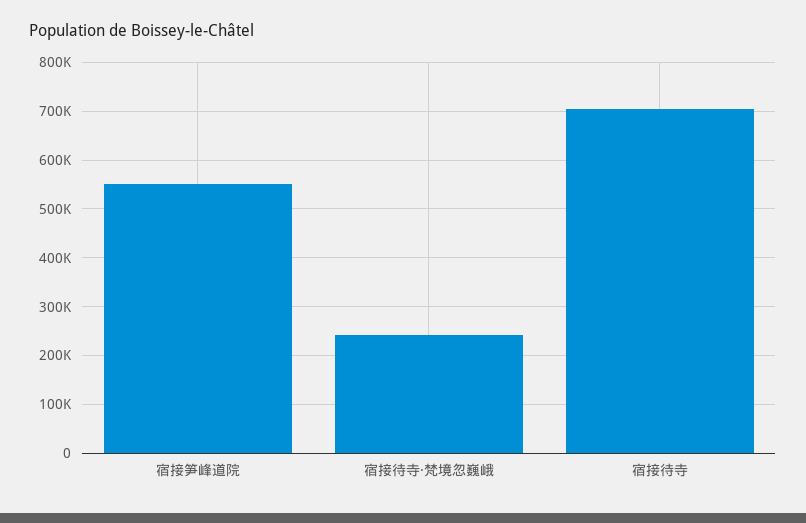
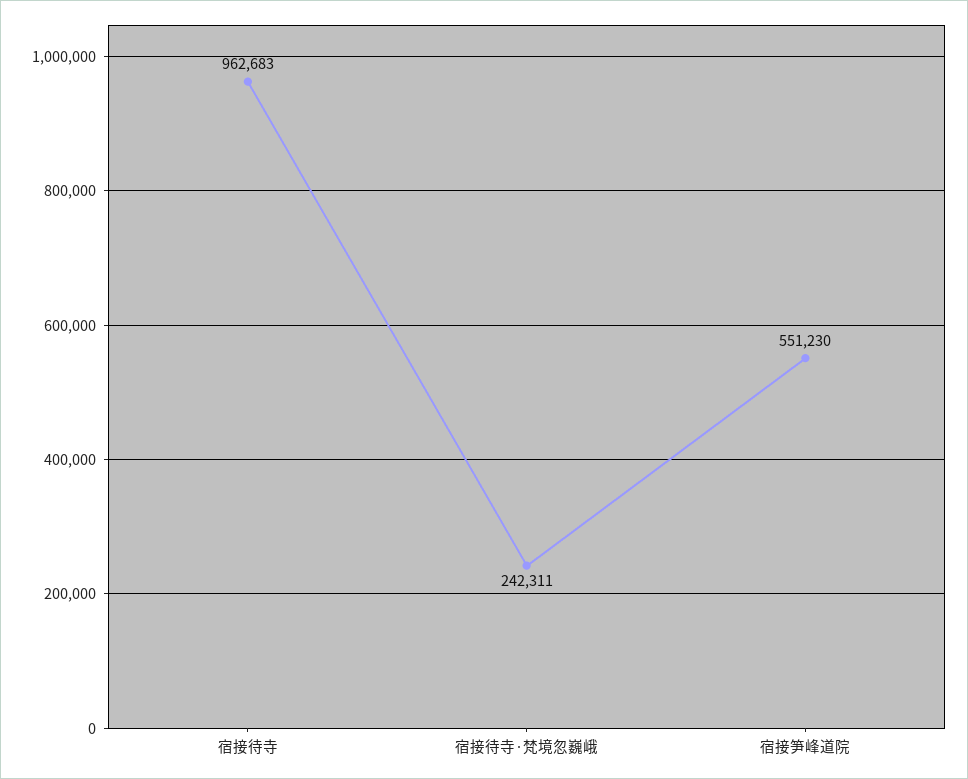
  {
    "宿接笋峰道院": 551230,
    "宿接待寺·梵境忽巍峨": 242311,
-   "宿接待寺": 700000
+   "宿接待寺": 962683
  }

